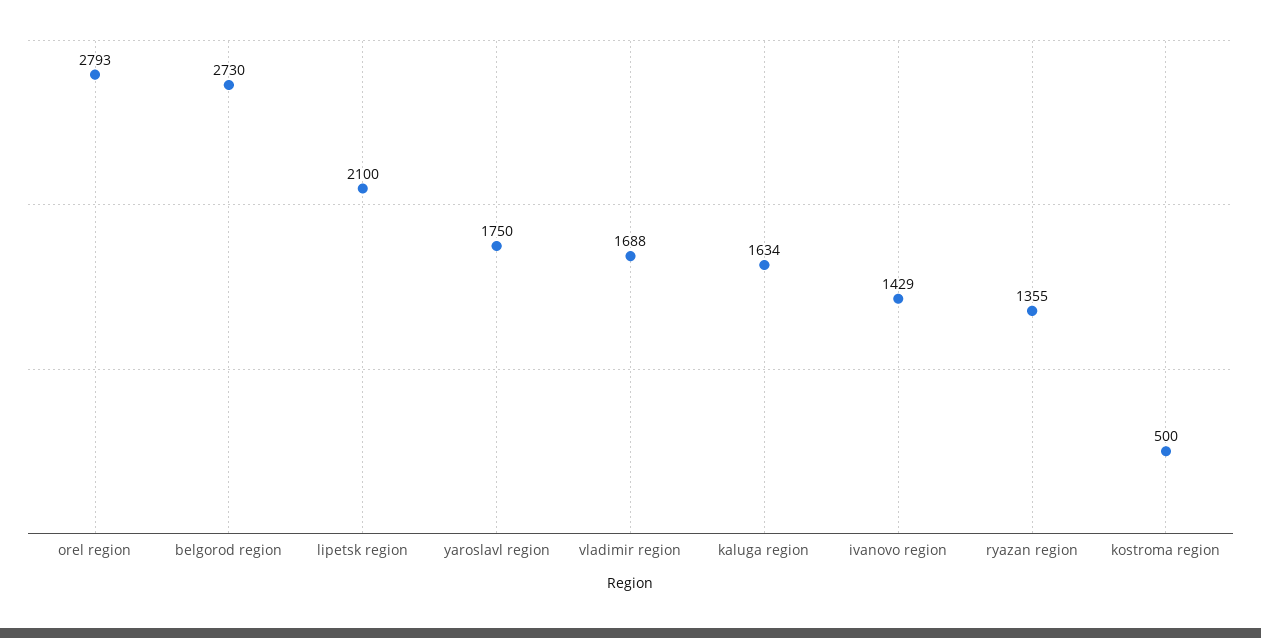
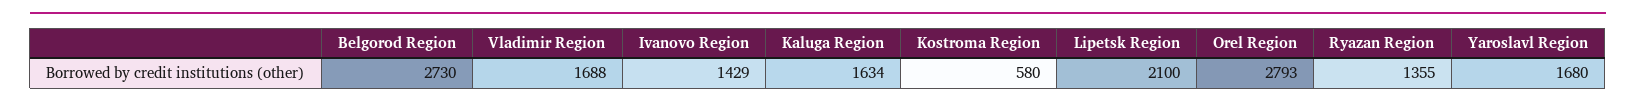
  {
    "orel region": 2793,
    "belgorod region": 2730,
    "lipetsk region": 2100,
-   "yaroslavl region": 1750,
+   "yaroslavl region": 1680,
    "vladimir region": 1688,
    "kaluga region": 1634,
    "ivanovo region": 1429,
    "ryazan region": 1355,
-   "kostroma region": 500
+   "kostroma region": 580
  }

